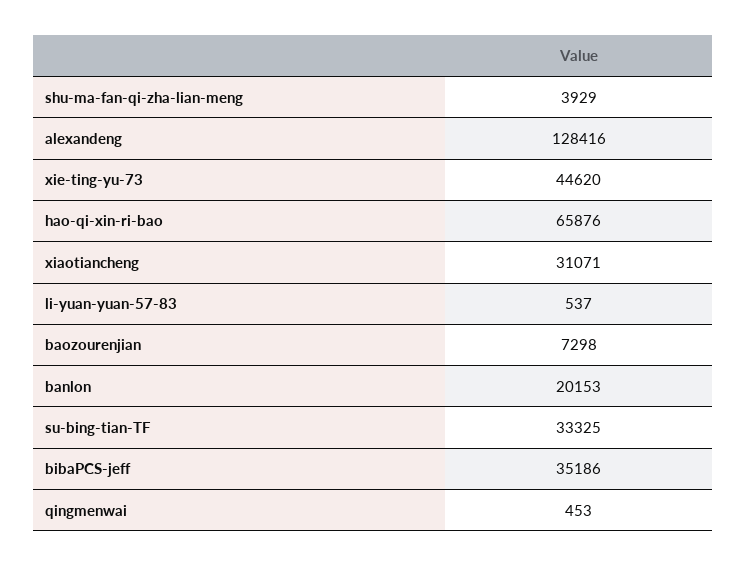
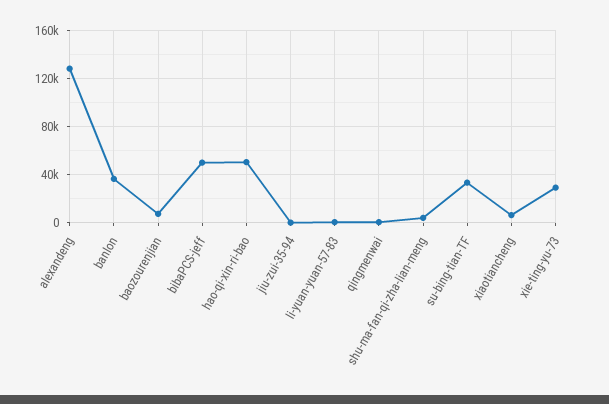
  {
    "shu-ma-fan-qi-zha-lian-meng": 3929,
    "alexandeng": 128416,
-   "xie-ting-yu-73": 44620,
+   "xie-ting-yu-73": 30000,
-   "hao-qi-xin-ri-bao": 65876,
+   "hao-qi-xin-ri-bao": 50000,
-   "xiaotiancheng": 31071,
+   "xiaotiancheng": 5000,
    "li-yuan-yuan-57-83": 537,
    "baozourenjian": 7298,
-   "banlon": 20153,
+   "banlon": 35000,
    "su-bing-tian-TF": 33325,
-   "bibaPCS-jeff": 35186,
+   "bibaPCS-jeff": 50000,
-   "qingmenwai": 453
+   "qingmenwai": 453,
+   "jiu-zui-35-94": 0
  }

